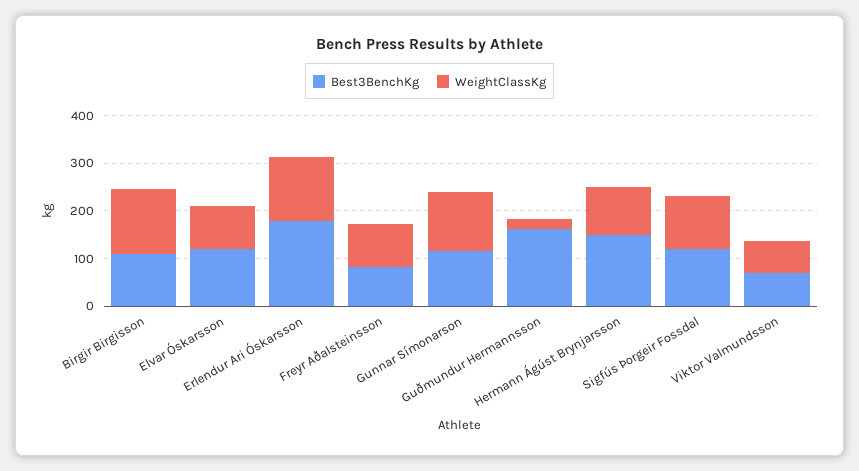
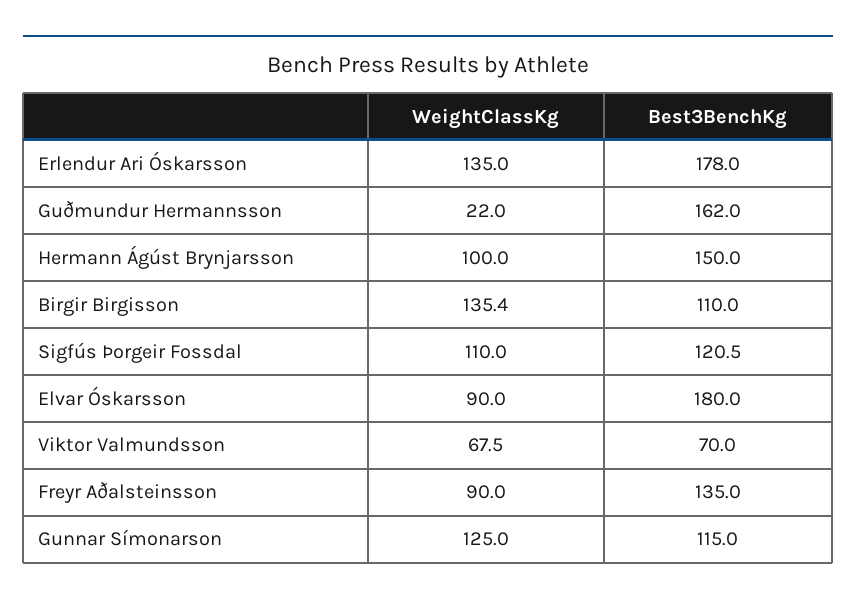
  {
    "Best3BenchKg": {
      "Birgir Birgisson": 110,
-     "Elvar Óskarsson": 120,
+     "Elvar Óskarsson": 180,
      "Erlendur Ari Óskarsson": 178,
-     "Freyr Aðalsteinsson": 80,
+     "Freyr Aðalsteinsson": 135,
      "Gunnar Símonarson": 115,
      "Guðmundur Hermannsson": 162,
      "Hermann Ágúst Brynjarsson": 150,
      "Sigfús Þorgeir Fossdal": 120.5,
      "Viktor Valmundsson": 70
    },
    "WeightClassKg": {
      "Birgir Birgisson": 135.4,
      "Elvar Óskarsson": 90,
      "Erlendur Ari Óskarsson": 135,
      "Freyr Aðalsteinsson": 90,
      "Gunnar Símonarson": 125,
      "Guðmundur Hermannsson": 22,
      "Hermann Ágúst Brynjarsson": 100,
      "Sigfús Þorgeir Fossdal": 110,
      "Viktor Valmundsson": 67.5
    }
  }

